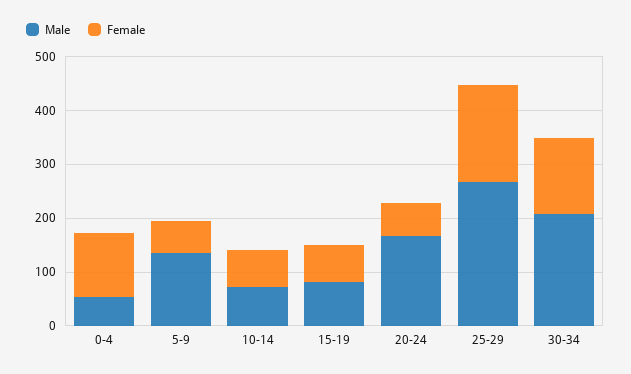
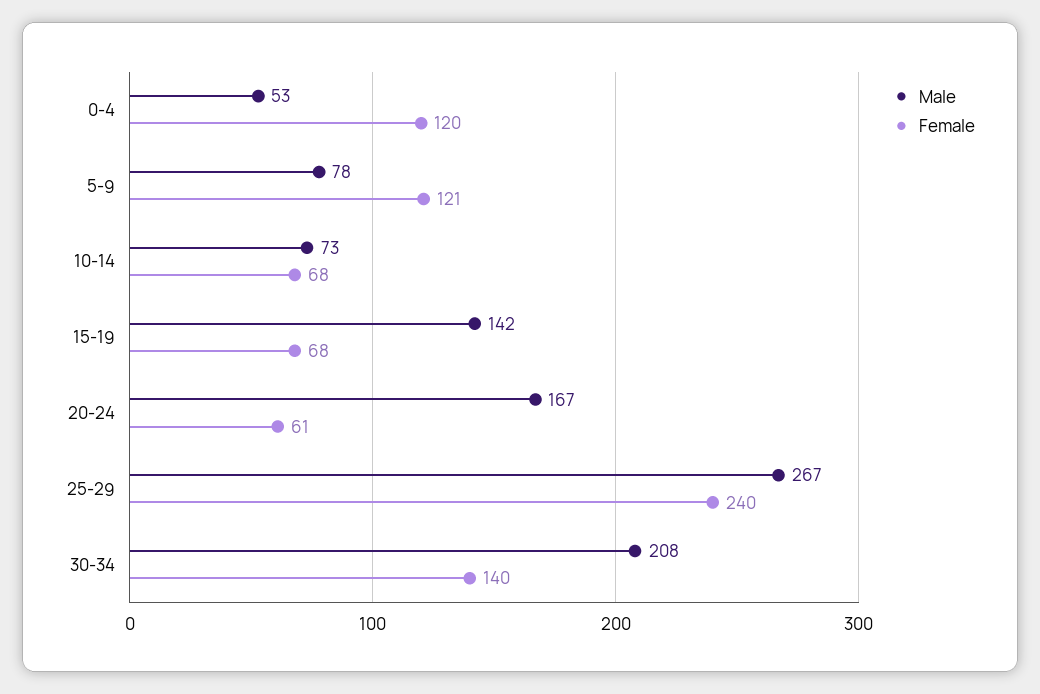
  {
    "Male": {
      "0-4": 53,
-     "5-9": 140,
+     "5-9": 78,
      "10-14": 73,
-     "15-19": 80,
+     "15-19": 142,
      "20-24": 167,
      "25-29": 267,
      "30-34": 208
    },
    "Female": {
      "0-4": 120,
-     "5-9": 60,
+     "5-9": 121,
      "10-14": 68,
      "15-19": 68,
      "20-24": 61,
-     "25-29": 180,
+     "25-29": 240,
      "30-34": 140
    }
  }

